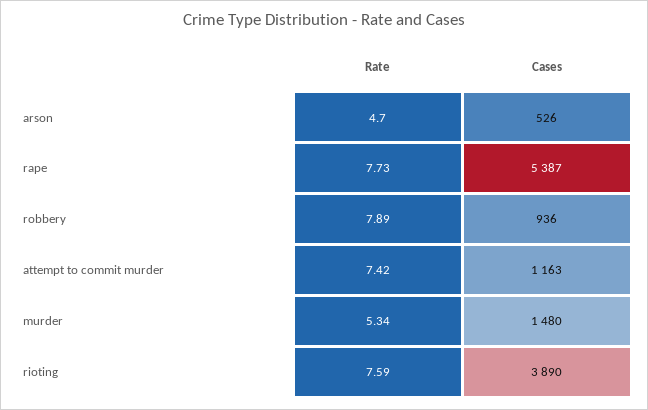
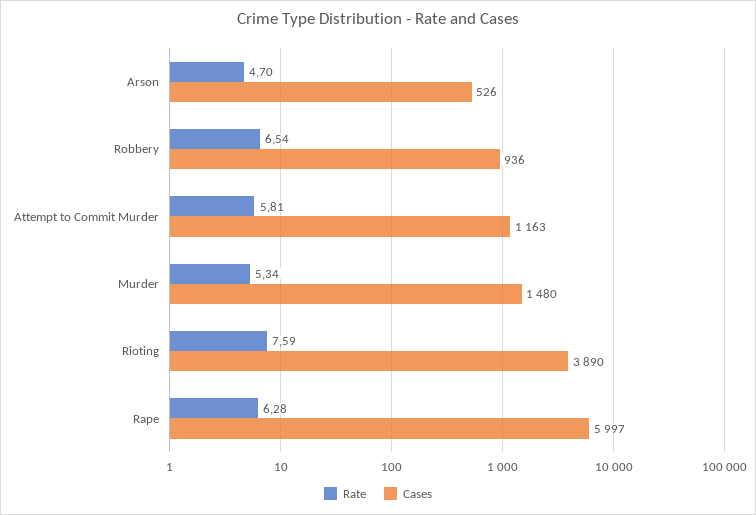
  {
    "Rate": {
      "arson": 4.7,
-     "rape": 7.73,
+     "rape": 6.28,
-     "robbery": 7.89,
+     "robbery": 6.54,
-     "attempt to commit murder": 7.42,
+     "attempt to commit murder": 5.81,
      "murder": 5.34,
      "rioting": 7.59
    },
    "Cases": {
      "arson": 526,
-     "rape": 5387,
+     "rape": 5997,
      "robbery": 936,
      "attempt to commit murder": 1163,
      "murder": 1480,
      "rioting": 3890
    }
  }

